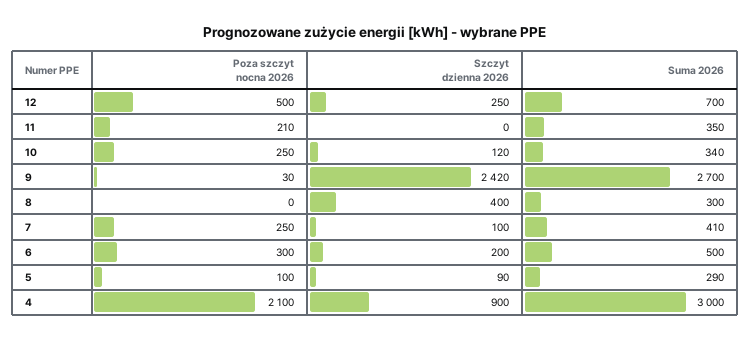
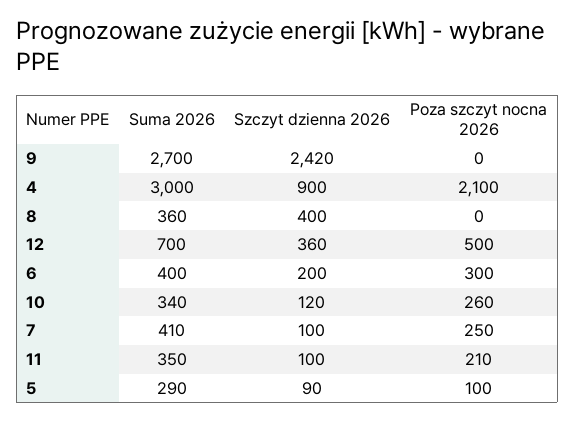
  {
    "Poza szczyt nocna 2026": {
      "12": 500,
      "11": 210,
-     "10": 250,
+     "10": 260,
-     "9": 30,
+     "9": 0,
      "8": 0,
      "7": 250,
      "6": 300,
      "5": 100,
      "4": 2100
    },
    "Szczyt dzienna 2026": {
-     "12": 250,
+     "12": 360,
-     "11": 0,
+     "11": 100,
      "10": 120,
      "9": 2420,
      "8": 400,
      "7": 100,
      "6": 200,
      "5": 90,
      "4": 900
    },
    "Suma 2026": {
      "12": 700,
      "11": 350,
      "10": 340,
      "9": 2700,
-     "8": 300,
+     "8": 360,
      "7": 410,
-     "6": 500,
+     "6": 400,
      "5": 290,
      "4": 3000
    }
  }

